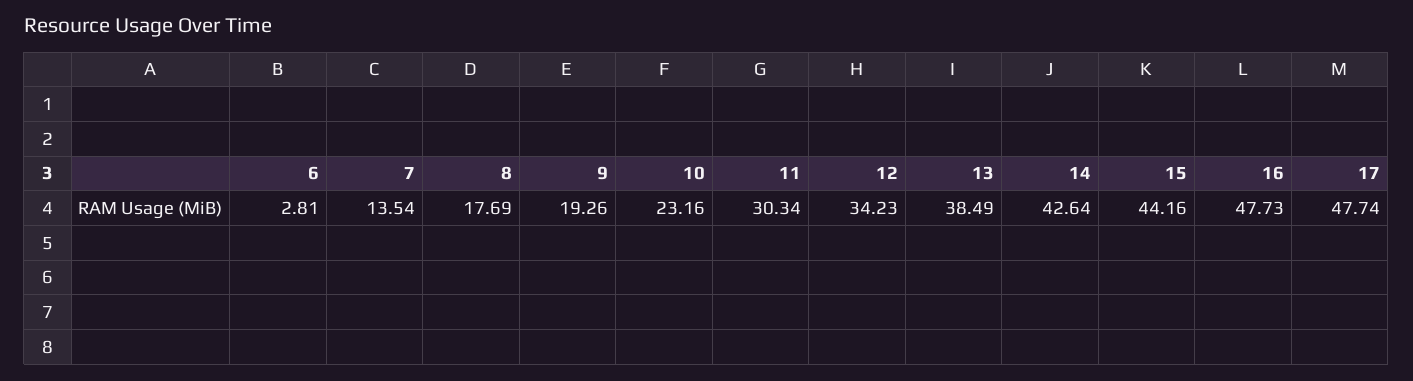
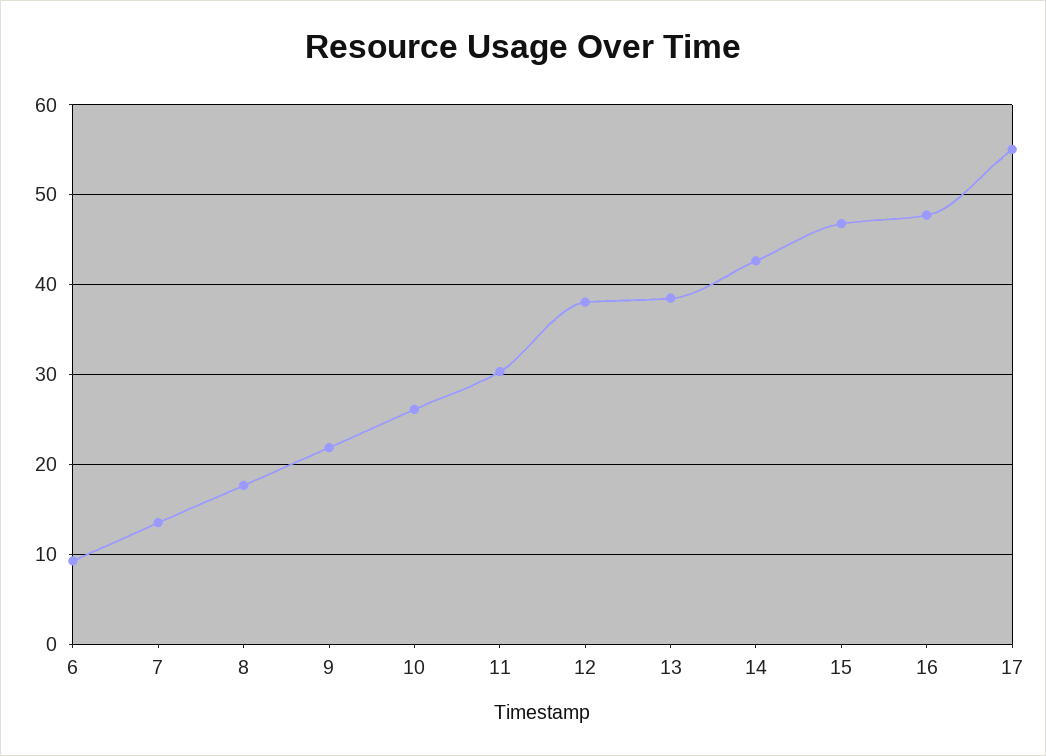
  {
-   "6": 2.81,
+   "6": 9,
    "7": 13.54,
    "8": 17.69,
-   "9": 19.26,
+   "9": 22,
-   "10": 23.16,
+   "10": 26,
    "11": 30.34,
-   "12": 34.23,
+   "12": 38,
    "13": 38.49,
    "14": 42.64,
-   "15": 44.16,
+   "15": 47,
    "16": 47.73,
-   "17": 47.74
+   "17": 55
  }

